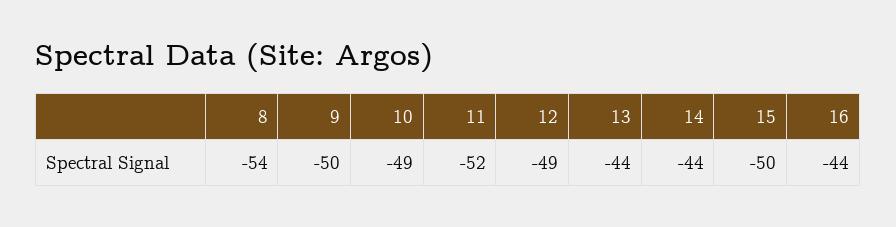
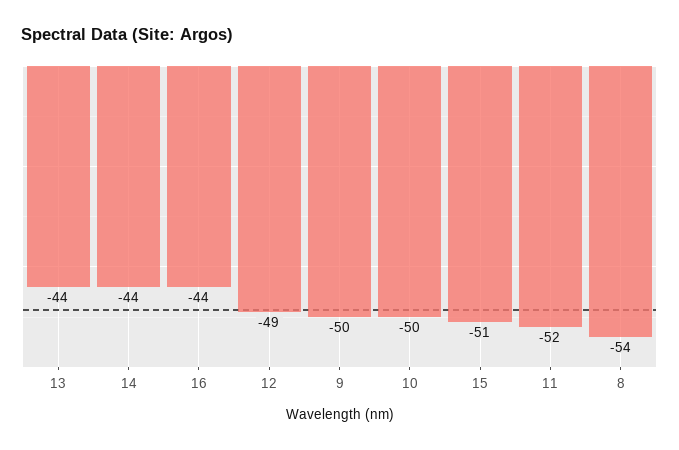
  {
    "8": -54,
    "9": -50,
-   "10": -49,
+   "10": -50,
    "11": -52,
    "12": -49,
    "13": -44,
    "14": -44,
-   "15": -50,
+   "15": -51,
    "16": -44
  }

